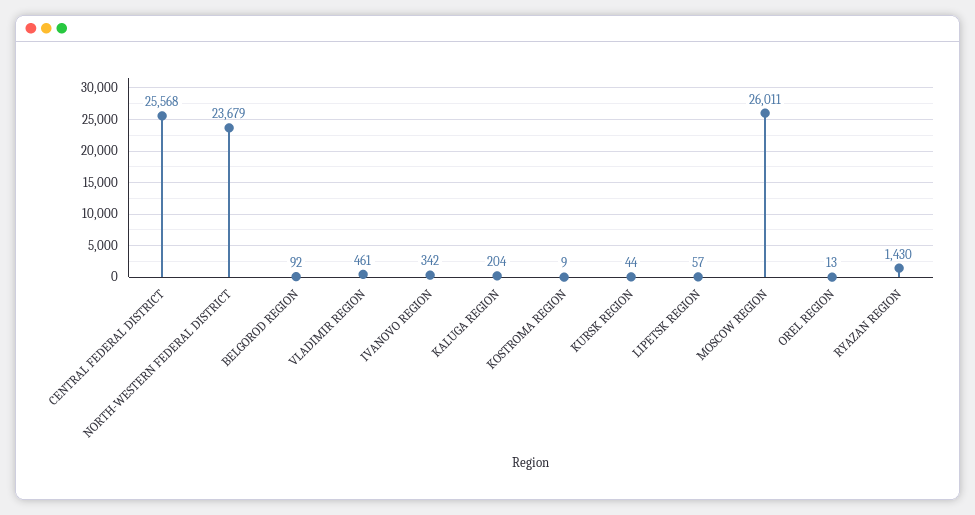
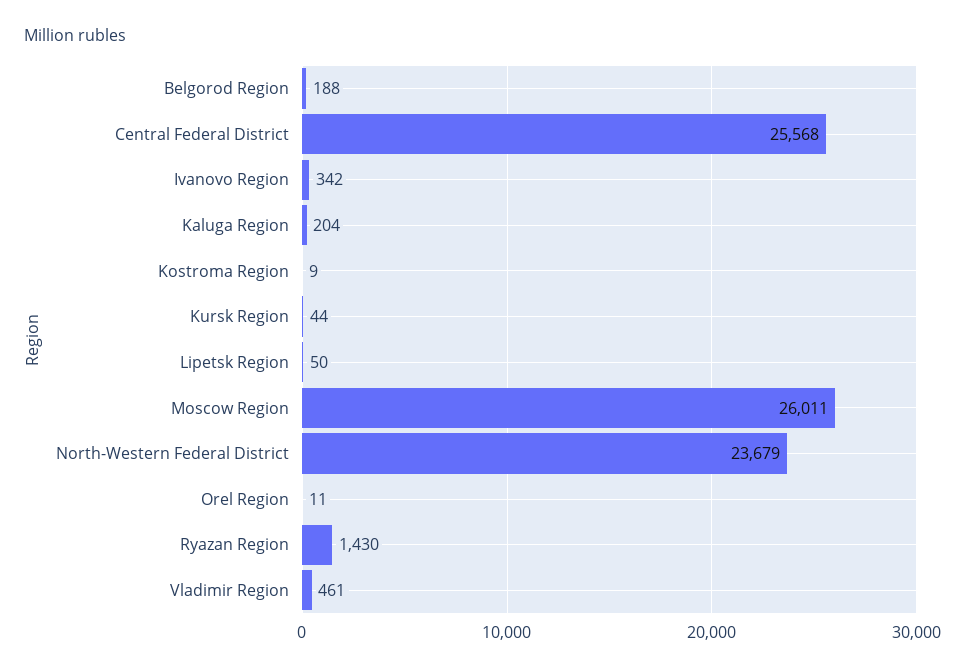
  {
    "CENTRAL FEDERAL DISTRICT": 25568,
    "NORTH-WESTERN FEDERAL DISTRICT": 23679,
-   "BELGOROD REGION": 92,
+   "BELGOROD REGION": 188,
    "VLADIMIR REGION": 461,
    "IVANOVO REGION": 342,
    "KALUGA REGION": 204,
    "KOSTROMA REGION": 9,
    "KURSK REGION": 44,
-   "LIPETSK REGION": 57,
+   "LIPETSK REGION": 50,
    "MOSCOW REGION": 26011,
-   "OREL REGION": 13,
+   "OREL REGION": 11,
    "RYAZAN REGION": 1430
  }

